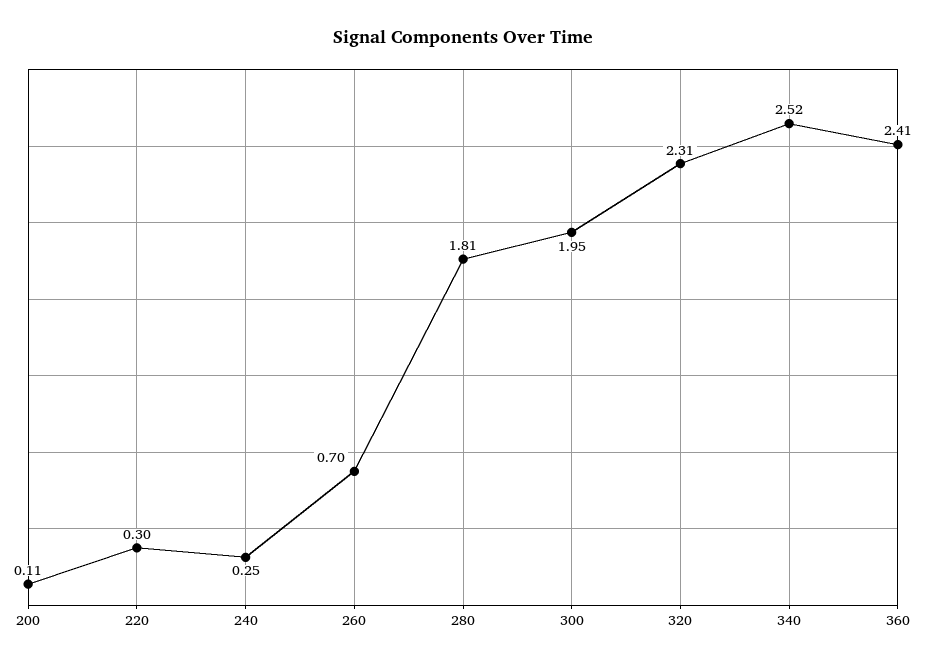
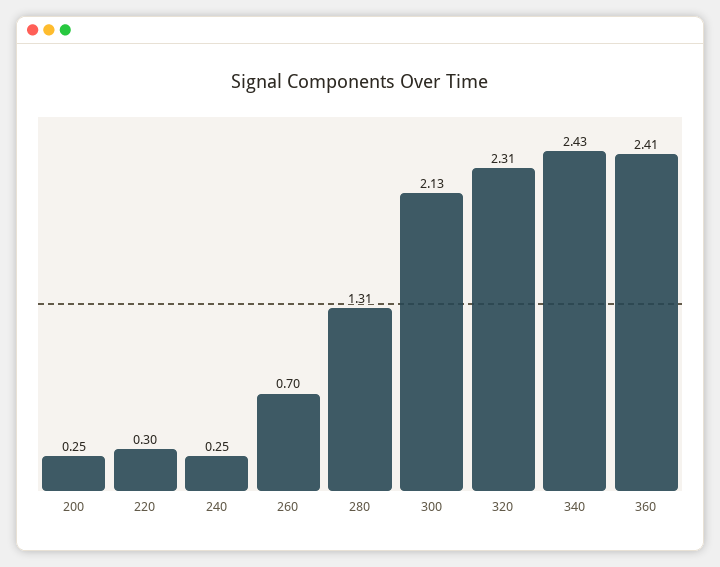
  {
-   "200": 0.11,
+   "200": 0.25,
    "220": 0.3,
    "240": 0.25,
    "260": 0.7,
-   "280": 1.81,
+   "280": 1.31,
-   "300": 1.95,
+   "300": 2.13,
    "320": 2.31,
-   "340": 2.52,
+   "340": 2.43,
    "360": 2.41
  }

